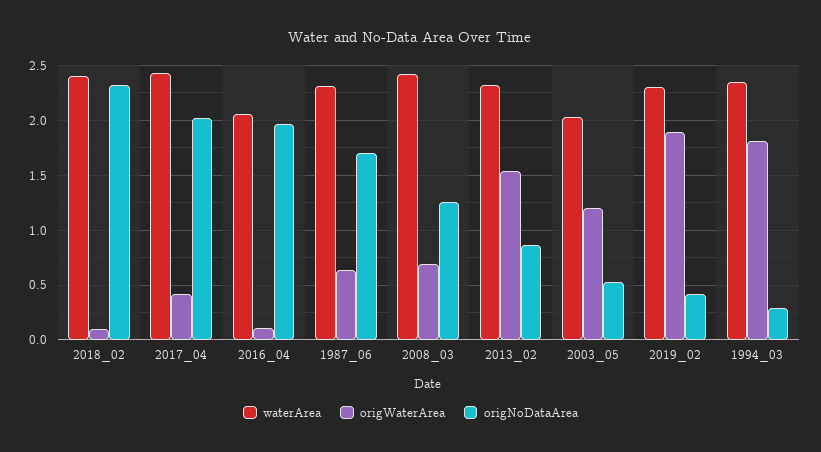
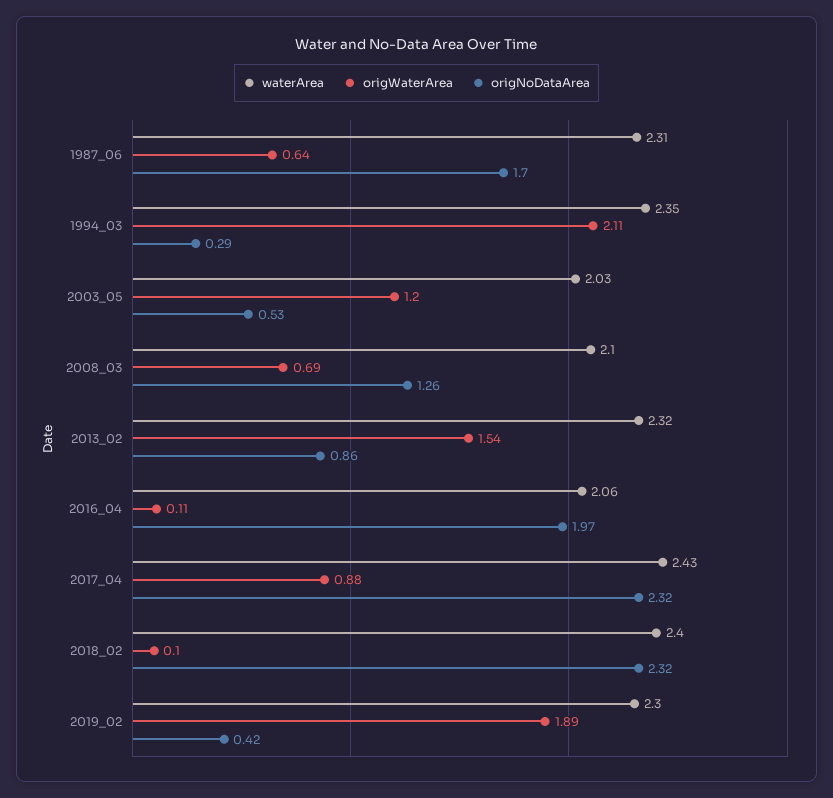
  {
    "waterArea": {
      "2018_02": 2.4,
      "2017_04": 2.43,
      "2016_04": 2.06,
      "1987_06": 2.31,
-     "2008_03": 2.4,
+     "2008_03": 2.1,
      "2013_02": 2.32,
      "2003_05": 2.03,
      "2019_02": 2.3,
      "1994_03": 2.35
    },
    "origWaterArea": {
      "2018_02": 0.1,
-     "2017_04": 0.4,
+     "2017_04": 0.88,
      "2016_04": 0.11,
      "1987_06": 0.64,
      "2008_03": 0.69,
      "2013_02": 1.54,
      "2003_05": 1.2,
      "2019_02": 1.89,
-     "1994_03": 1.8
+     "1994_03": 2.11
    },
    "origNoDataArea": {
      "2018_02": 2.32,
-     "2017_04": 2,
+     "2017_04": 2.32,
      "2016_04": 1.97,
      "1987_06": 1.7,
      "2008_03": 1.26,
      "2013_02": 0.86,
      "2003_05": 0.53,
      "2019_02": 0.42,
      "1994_03": 0.29
    }
  }

